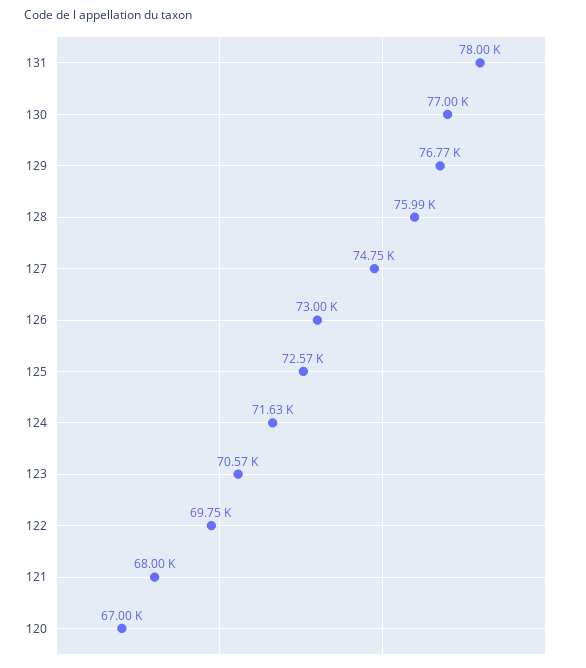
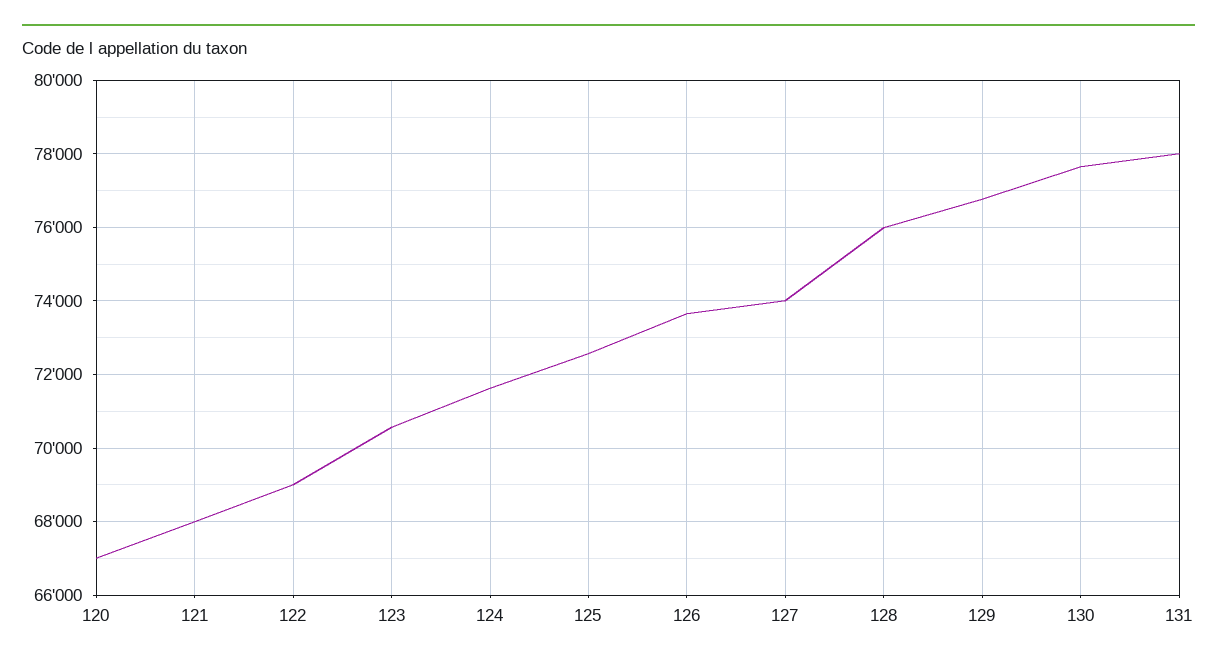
  {
    "131": 78000,
-   "130": 77000,
+   "130": 77600,
    "129": 76770,
    "128": 75990,
-   "127": 74750,
+   "127": 74000,
-   "126": 73000,
+   "126": 73600,
    "125": 72570,
    "124": 71630,
    "123": 70570,
-   "122": 69750,
+   "122": 69000,
    "121": 68000,
    "120": 67000
  }

